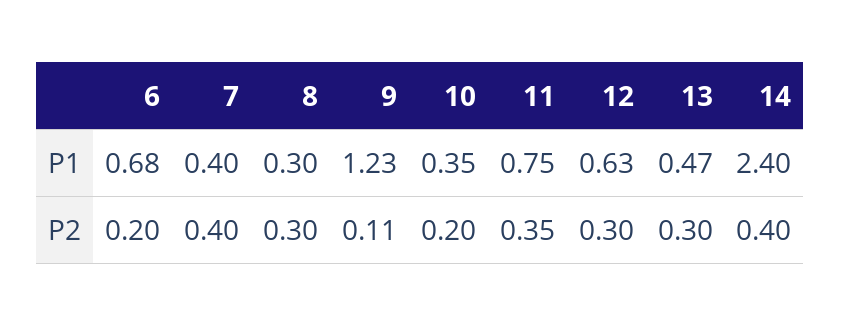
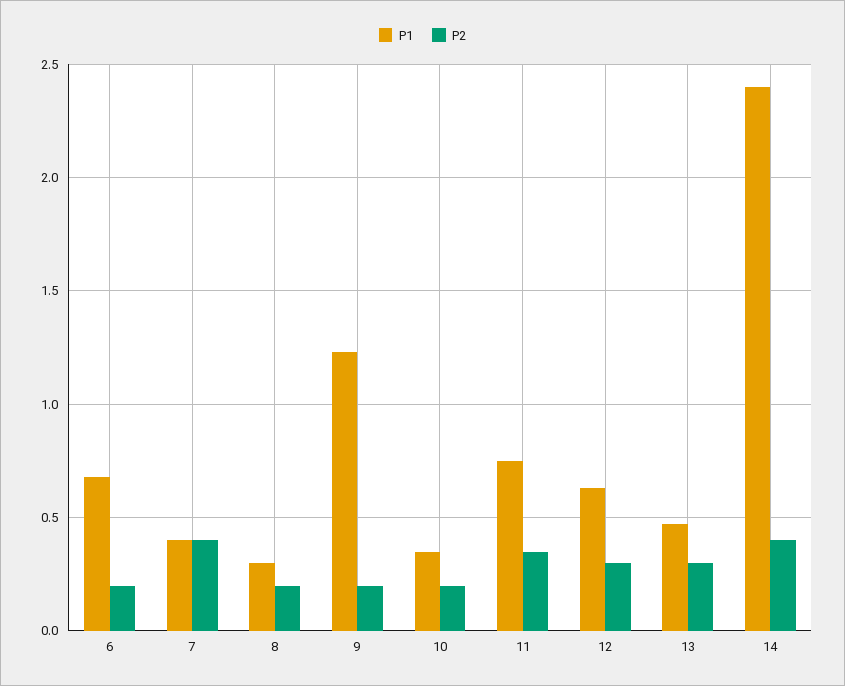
  {
    "P1": {
      "6": 0.68,
      "7": 0.4,
      "8": 0.3,
      "9": 1.23,
      "10": 0.35,
      "11": 0.75,
      "12": 0.63,
      "13": 0.47,
      "14": 2.4
    },
    "P2": {
      "6": 0.2,
      "7": 0.4,
-     "8": 0.3,
+     "8": 0.2,
-     "9": 0.11,
+     "9": 0.2,
      "10": 0.2,
      "11": 0.35,
      "12": 0.3,
      "13": 0.3,
      "14": 0.4
    }
  }

